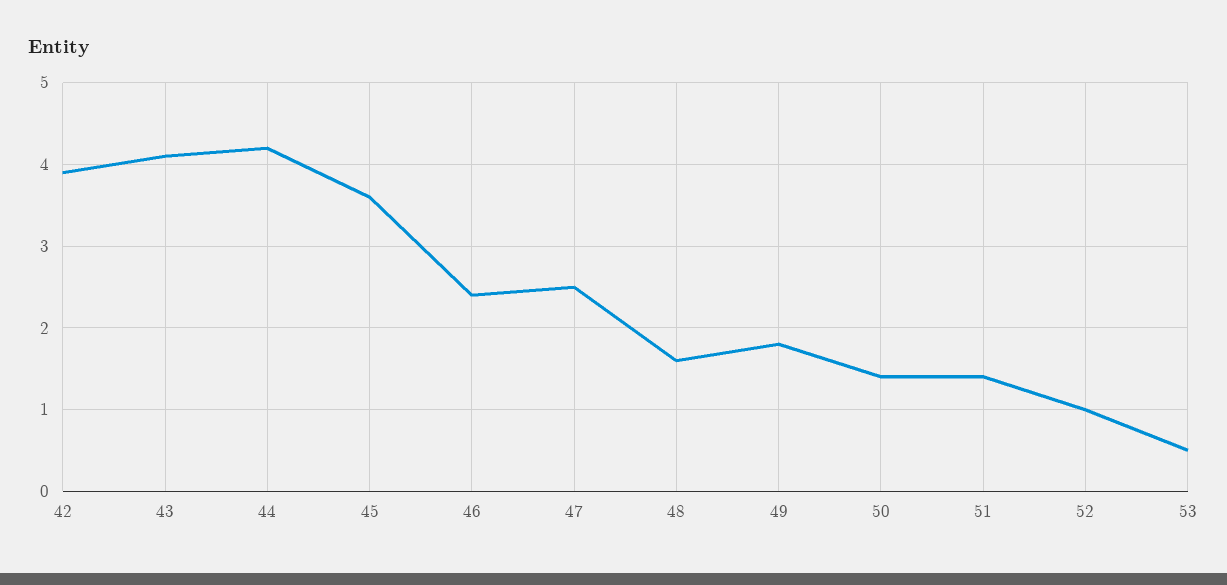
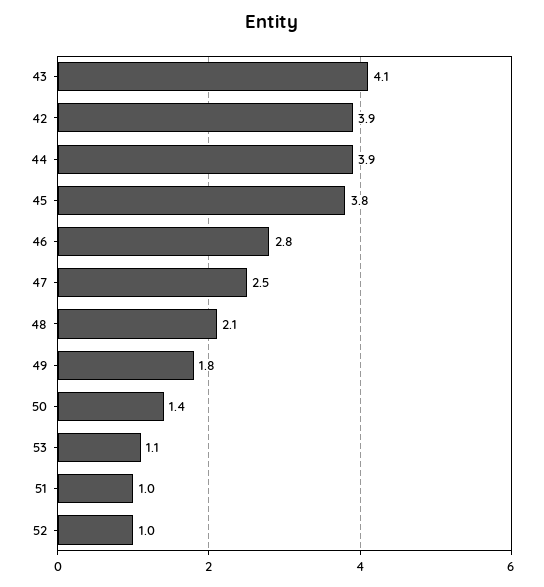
  {
    "42": 3.9,
    "43": 4.1,
-   "44": 4.2,
+   "44": 3.9,
-   "45": 3.6,
+   "45": 3.8,
-   "46": 2.4,
+   "46": 2.8,
    "47": 2.5,
-   "48": 1.6,
+   "48": 2.1,
    "49": 1.8,
    "50": 1.4,
-   "51": 1.4,
+   "51": 1,
    "52": 1,
-   "53": 0.5
+   "53": 1.1
  }

